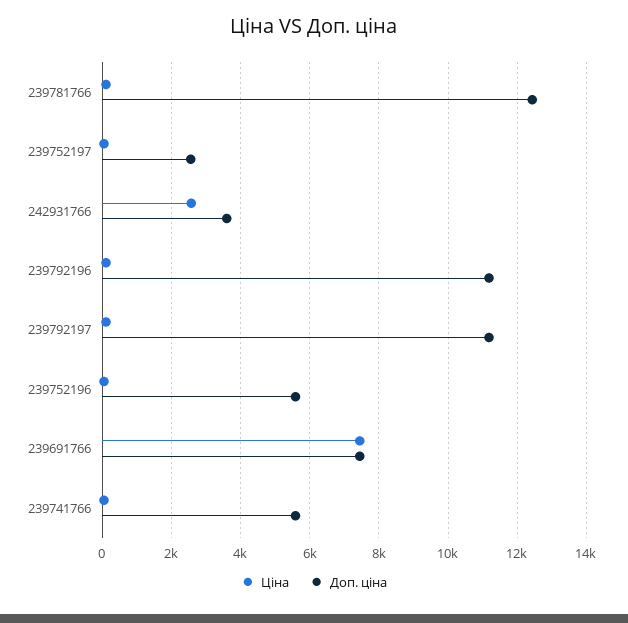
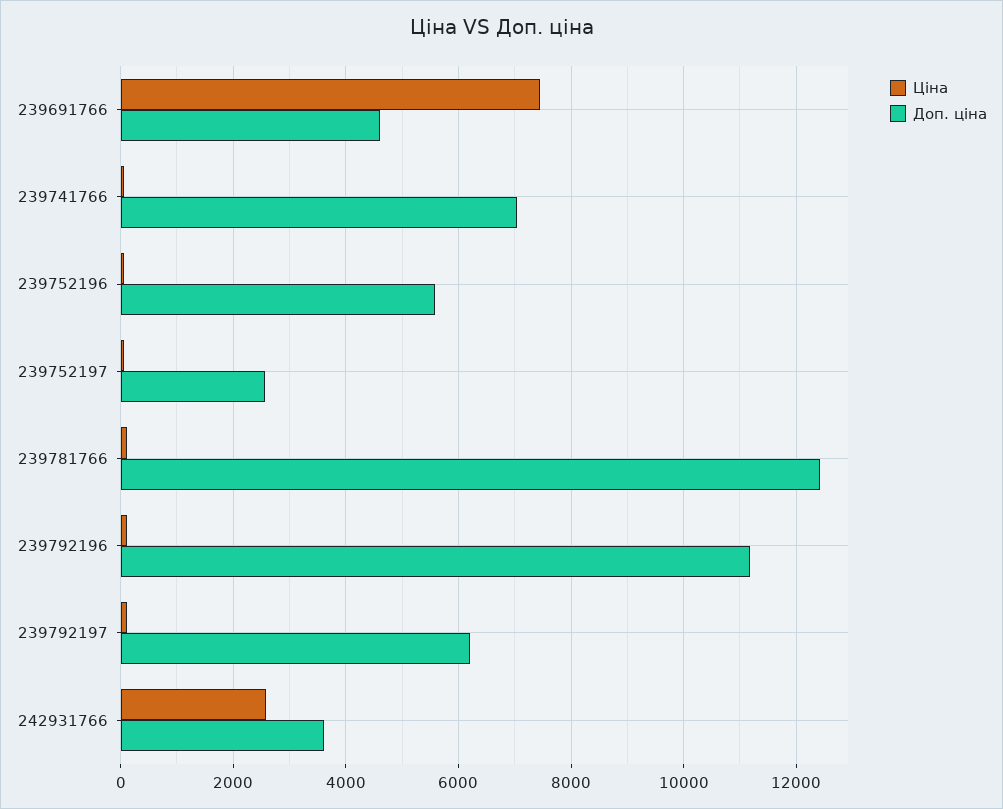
  {
    "Ціна": {
      "239781766": 200,
      "239752197": 0,
      "242931766": 2600,
      "239792196": 200,
      "239792197": 200,
      "239752196": 0,
      "239691766": 7400,
      "239741766": 0
    },
    "Доп. ціна": {
      "239781766": 12400,
      "239752197": 2600,
      "242931766": 3600,
      "239792196": 11200,
-     "239792197": 11200,
+     "239792197": 6200,
      "239752196": 5600,
-     "239691766": 7400,
+     "239691766": 4600,
-     "239741766": 5600
+     "239741766": 7000
    }
  }

